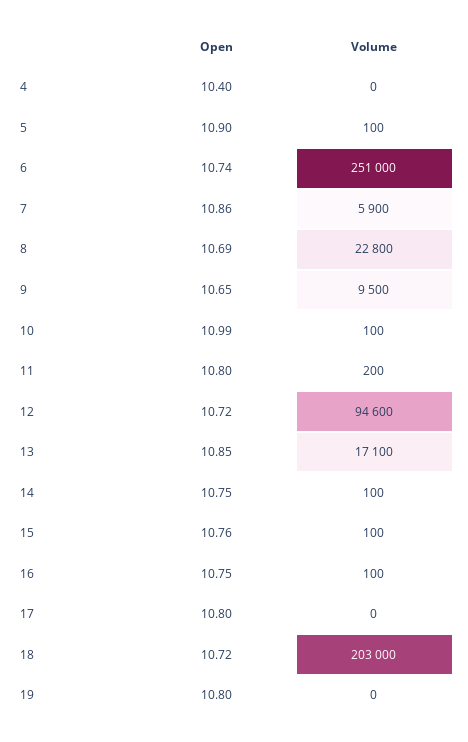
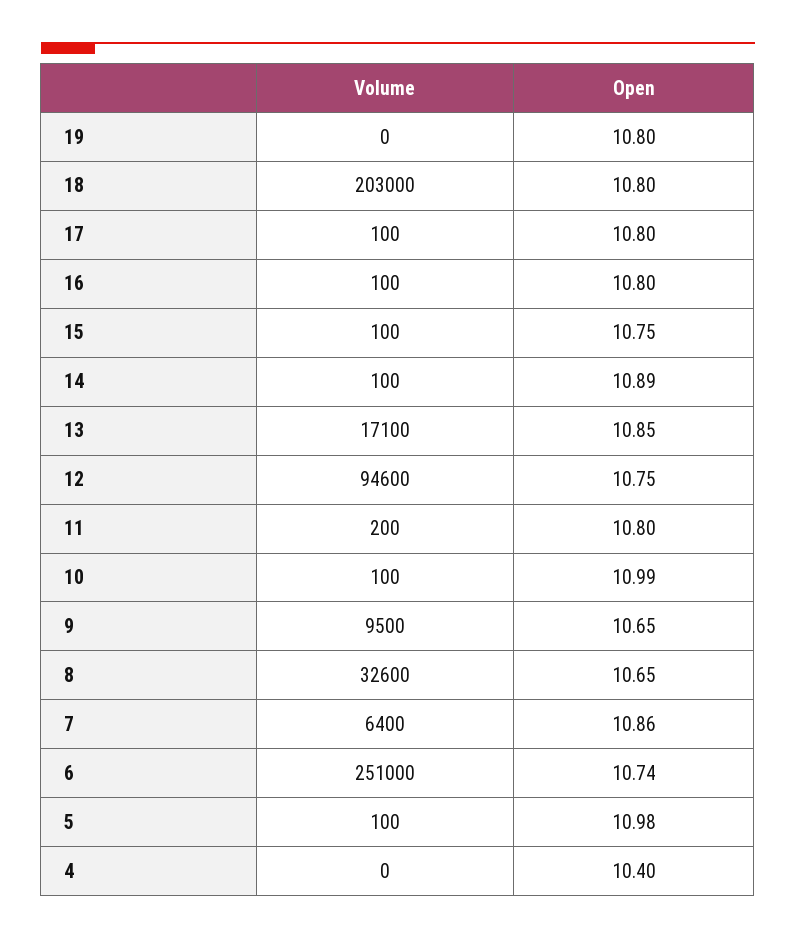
  {
    "Open": {
      "4": 10.4,
-     "5": 10.9,
+     "5": 10.98,
      "6": 10.74,
      "7": 10.86,
-     "8": 10.69,
+     "8": 10.65,
      "9": 10.65,
      "10": 10.99,
      "11": 10.8,
-     "12": 10.72,
+     "12": 10.75,
      "13": 10.85,
-     "14": 10.75,
+     "14": 10.89,
-     "15": 10.76,
+     "15": 10.75,
-     "16": 10.75,
+     "16": 10.8,
      "17": 10.8,
-     "18": 10.72,
+     "18": 10.8,
      "19": 10.8
    },
    "Volume": {
      "4": 0,
      "5": 100,
      "6": 251000,
-     "7": 5900,
+     "7": 6400,
-     "8": 22800,
+     "8": 32600,
      "9": 9500,
      "10": 100,
      "11": 200,
      "12": 94600,
      "13": 17100,
      "14": 100,
      "15": 100,
      "16": 100,
-     "17": 0,
+     "17": 100,
      "18": 203000,
      "19": 0
    }
  }

